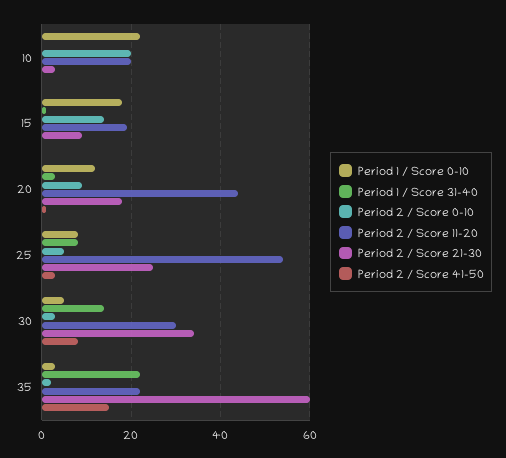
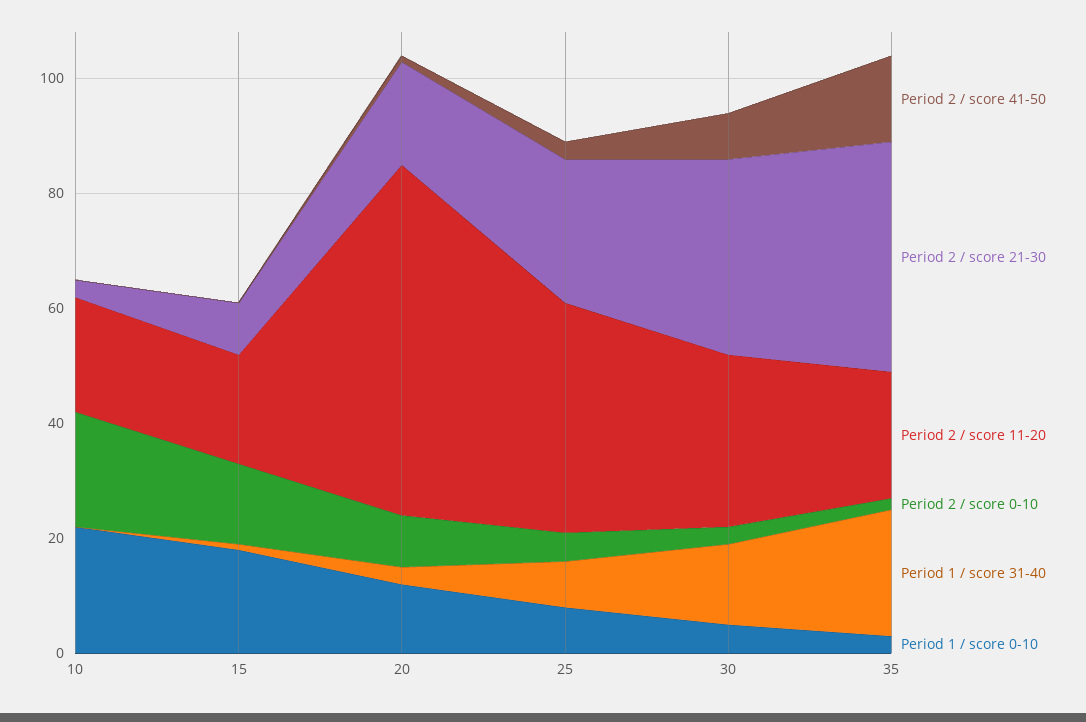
  {
    "Period 1 / Score 0-10": {
      "10": 20,
      "15": 20,
      "20": 10,
      "25": 10,
      "30": 5,
      "35": 5
    },
    "Period 1 / Score 31-40": {
      "10": 0,
      "15": 0,
      "20": 5,
      "25": 10,
      "30": 15,
      "35": 20
    },
    "Period 2 / Score 0-10": {
      "10": 20,
      "15": 15,
      "20": 10,
      "25": 5,
      "30": 5,
      "35": 0
    },
    "Period 2 / Score 11-20": {
      "10": 20,
      "15": 20,
-     "20": 45,
+     "20": 60,
-     "25": 55,
+     "25": 40,
      "30": 30,
      "35": 20
    },
    "Period 2 / Score 21-30": {
      "10": 5,
      "15": 10,
      "20": 20,
      "25": 25,
      "30": 35,
-     "35": 60
+     "35": 40
    },
    "Period 2 / Score 41-50": {
      "10": 0,
      "15": 0,
      "20": 0,
      "25": 5,
      "30": 10,
      "35": 15
    }
  }

